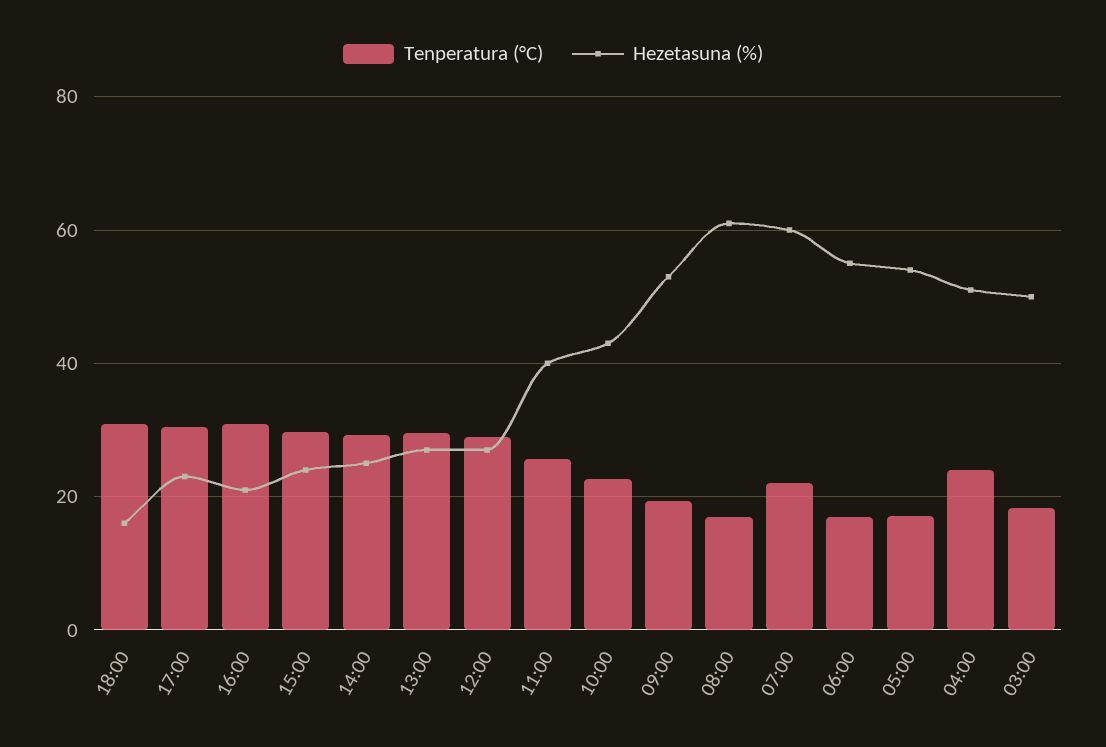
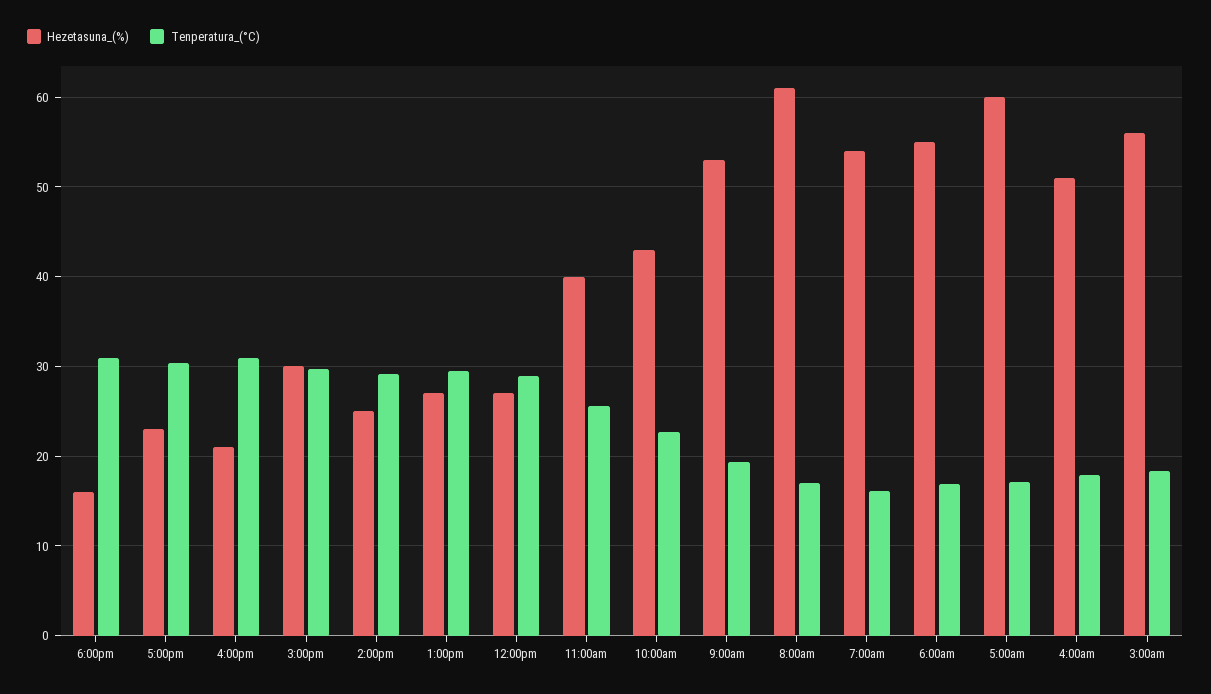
  {
    "Tenperatura (°C)": {
      "18:00": 31,
      "17:00": 30,
      "16:00": 31,
      "15:00": 30,
      "14:00": 29,
      "13:00": 30,
      "12:00": 29,
      "11:00": 26,
      "10:00": 23,
      "09:00": 19,
      "08:00": 17,
-     "07:00": 22,
+     "07:00": 16,
      "06:00": 17,
      "05:00": 17,
-     "04:00": 24,
+     "04:00": 18,
      "03:00": 18
    },
    "Hezetasuna (%)": {
      "18:00": 16,
      "17:00": 23,
      "16:00": 21,
-     "15:00": 24,
+     "15:00": 30,
      "14:00": 25,
      "13:00": 27,
      "12:00": 27,
      "11:00": 40,
      "10:00": 43,
      "09:00": 53,
      "08:00": 61,
-     "07:00": 60,
+     "07:00": 54,
      "06:00": 55,
-     "05:00": 54,
+     "05:00": 60,
      "04:00": 51,
-     "03:00": 50
+     "03:00": 56
    }
  }

